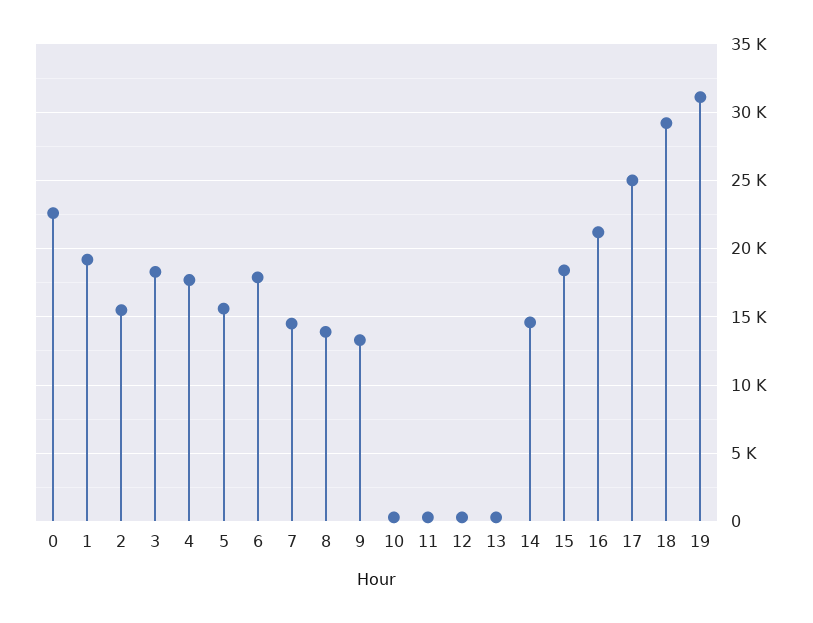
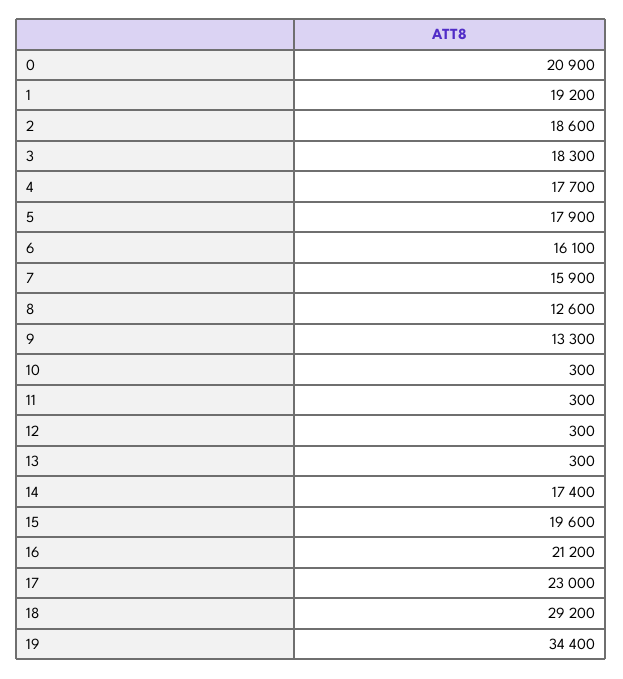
  {
-   "0": 22500,
+   "0": 20900,
    "1": 19200,
-   "2": 15500,
+   "2": 18600,
    "3": 18300,
    "4": 17700,
-   "5": 15500,
+   "5": 17900,
-   "6": 18000,
+   "6": 16100,
-   "7": 14500,
+   "7": 15900,
-   "8": 14000,
+   "8": 12600,
    "9": 13300,
    "10": 300,
    "11": 300,
    "12": 300,
    "13": 300,
-   "14": 14500,
+   "14": 17400,
-   "15": 18500,
+   "15": 19600,
    "16": 21200,
-   "17": 25000,
+   "17": 23000,
    "18": 29200,
-   "19": 31000
+   "19": 34400
  }

